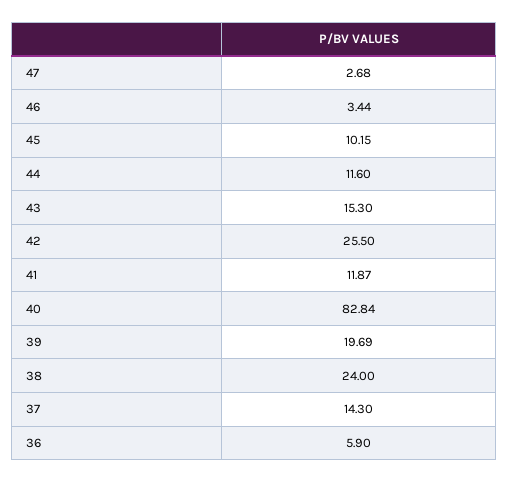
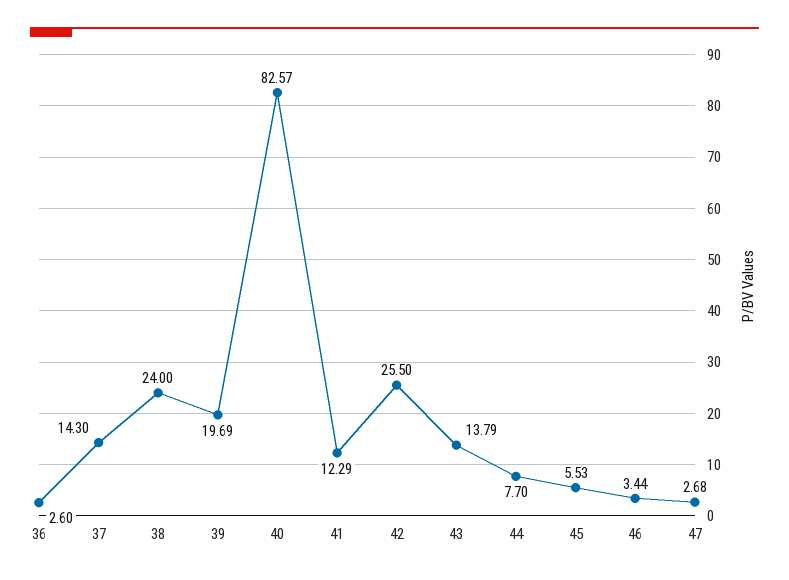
  {
    "47": 2.68,
    "46": 3.44,
-   "45": 10.15,
+   "45": 5.53,
-   "44": 11.6,
+   "44": 7.7,
-   "43": 15.3,
+   "43": 13.79,
    "42": 25.5,
-   "41": 11.87,
+   "41": 12.29,
-   "40": 82.84,
+   "40": 82.57,
    "39": 19.69,
    "38": 24,
    "37": 14.3,
-   "36": 5.9
+   "36": 2.6
  }

